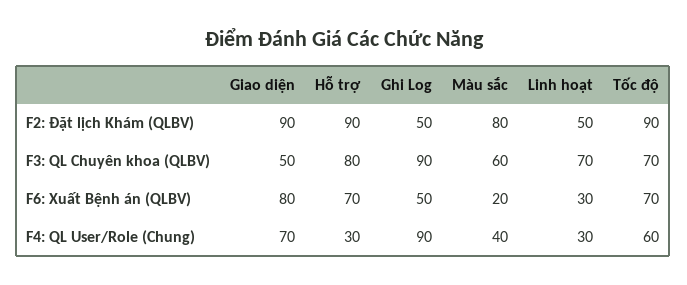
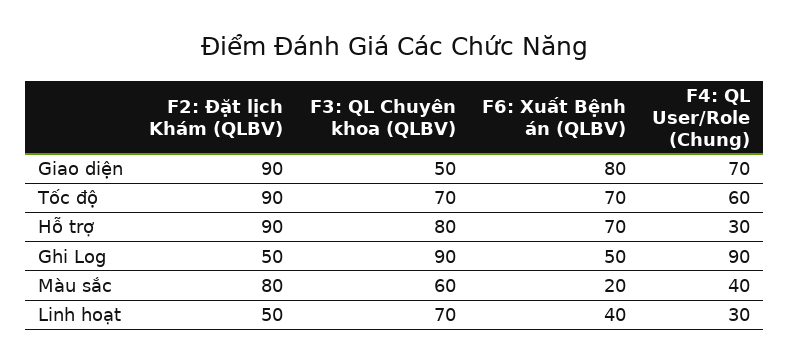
  {
    "Giao diện": {
      "F2: Đặt lịch Khám (QLBV)": 90,
      "F3: QL Chuyên khoa (QLBV)": 50,
      "F6: Xuất Bệnh án (QLBV)": 80,
      "F4: QL User/Role (Chung)": 70
    },
    "Hỗ trợ": {
      "F2: Đặt lịch Khám (QLBV)": 90,
      "F3: QL Chuyên khoa (QLBV)": 80,
      "F6: Xuất Bệnh án (QLBV)": 70,
      "F4: QL User/Role (Chung)": 30
    },
    "Ghi Log": {
      "F2: Đặt lịch Khám (QLBV)": 50,
      "F3: QL Chuyên khoa (QLBV)": 90,
      "F6: Xuất Bệnh án (QLBV)": 50,
      "F4: QL User/Role (Chung)": 90
    },
    "Màu sắc": {
      "F2: Đặt lịch Khám (QLBV)": 80,
      "F3: QL Chuyên khoa (QLBV)": 60,
      "F6: Xuất Bệnh án (QLBV)": 20,
      "F4: QL User/Role (Chung)": 40
    },
    "Linh hoạt": {
      "F2: Đặt lịch Khám (QLBV)": 50,
      "F3: QL Chuyên khoa (QLBV)": 70,
-     "F6: Xuất Bệnh án (QLBV)": 30,
+     "F6: Xuất Bệnh án (QLBV)": 40,
      "F4: QL User/Role (Chung)": 30
    },
    "Tốc độ": {
      "F2: Đặt lịch Khám (QLBV)": 90,
      "F3: QL Chuyên khoa (QLBV)": 70,
      "F6: Xuất Bệnh án (QLBV)": 70,
      "F4: QL User/Role (Chung)": 60
    }
  }

